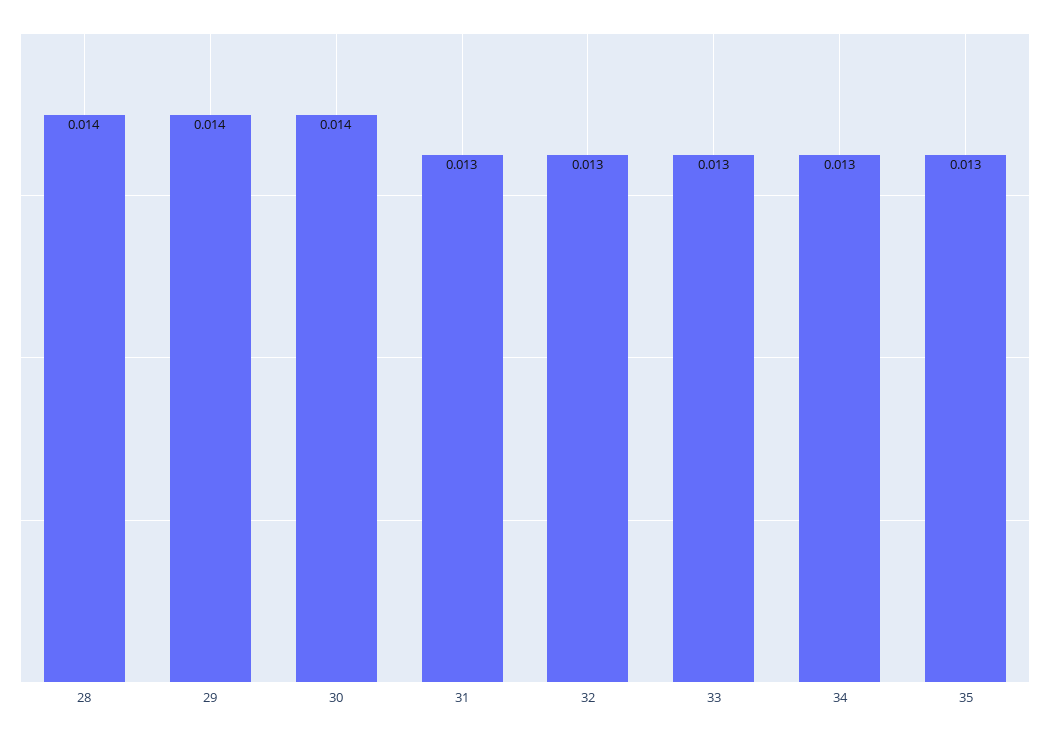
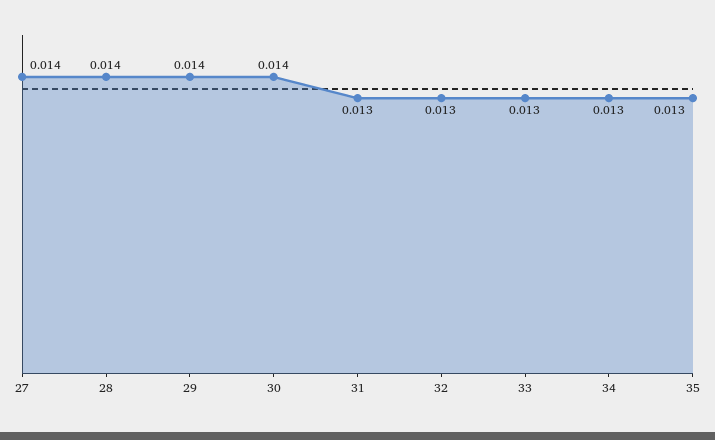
  {
    "28": 0.014,
    "29": 0.014,
    "30": 0.014,
    "31": 0.013,
    "32": 0.013,
    "33": 0.013,
    "34": 0.013,
-   "35": 0.013
+   "35": 0.013,
+   "27": 0.014
  }

